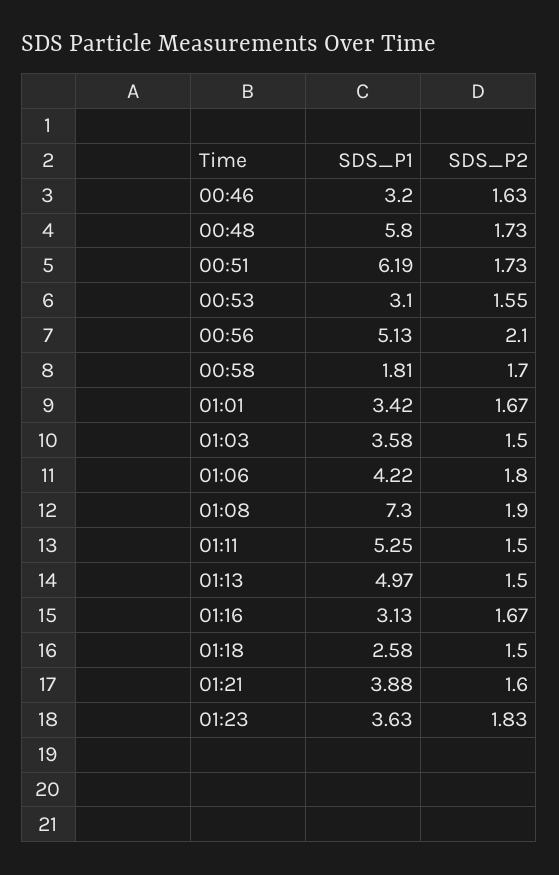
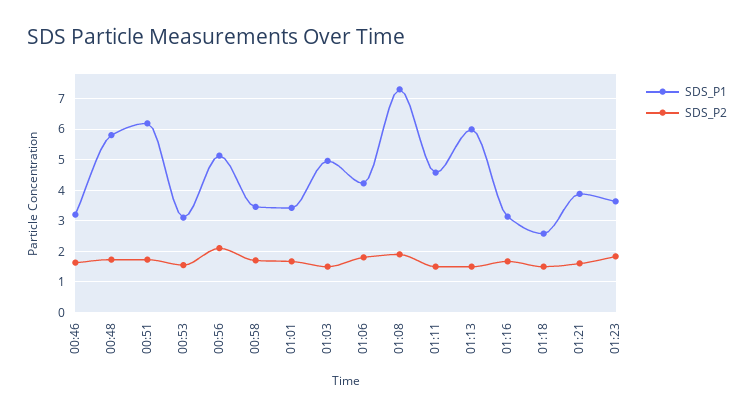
  {
    "SDS_P1": {
      "00:46": 3.2,
      "00:48": 5.8,
      "00:51": 6.19,
      "00:53": 3.1,
      "00:56": 5.13,
-     "00:58": 1.81,
+     "00:58": 3.4,
      "01:01": 3.42,
-     "01:03": 3.58,
+     "01:03": 5,
      "01:06": 4.22,
      "01:08": 7.3,
-     "01:11": 5.25,
+     "01:11": 4.6,
-     "01:13": 4.97,
+     "01:13": 6,
      "01:16": 3.13,
      "01:18": 2.58,
      "01:21": 3.88,
      "01:23": 3.63
    },
    "SDS_P2": {
      "00:46": 1.63,
      "00:48": 1.73,
      "00:51": 1.73,
      "00:53": 1.55,
      "00:56": 2.1,
      "00:58": 1.7,
      "01:01": 1.67,
      "01:03": 1.5,
      "01:06": 1.8,
      "01:08": 1.9,
      "01:11": 1.5,
      "01:13": 1.5,
      "01:16": 1.67,
      "01:18": 1.5,
      "01:21": 1.6,
      "01:23": 1.83
    }
  }

